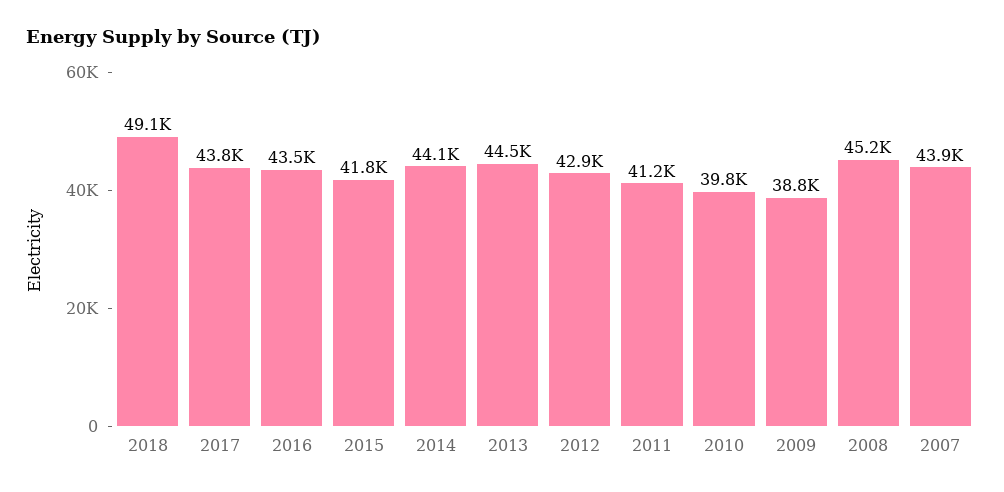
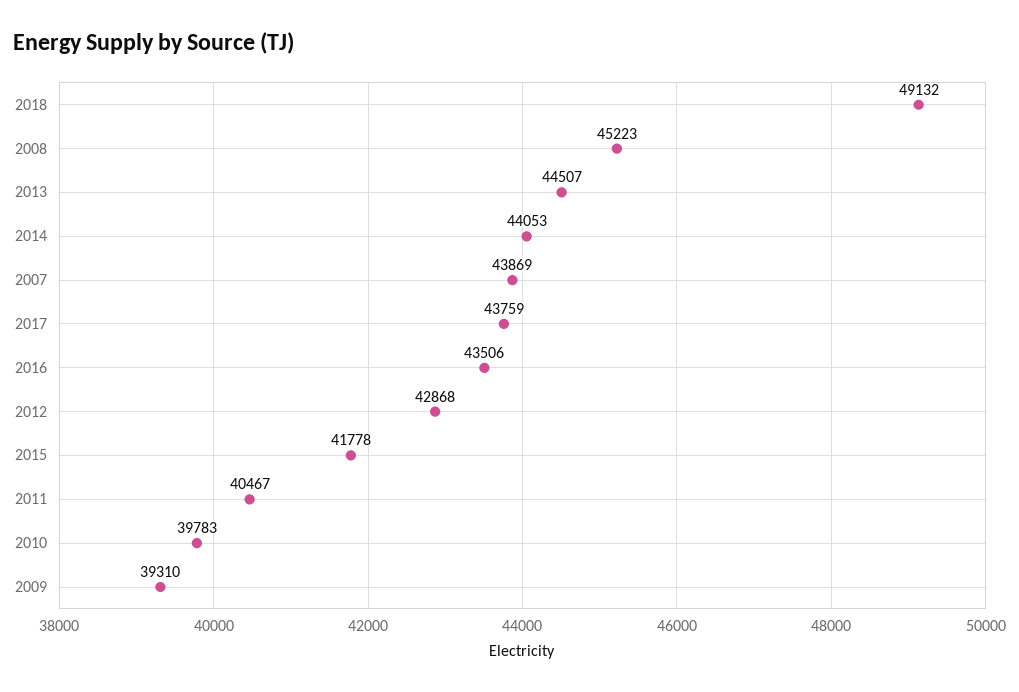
  {
    "2018": 49132,
    "2017": 43759,
    "2016": 43506,
    "2015": 41778,
    "2014": 44053,
    "2013": 44507,
    "2012": 42868,
-   "2011": 41200,
+   "2011": 40467,
    "2010": 39783,
-   "2009": 38800,
+   "2009": 39310,
    "2008": 45223,
    "2007": 43869
  }

